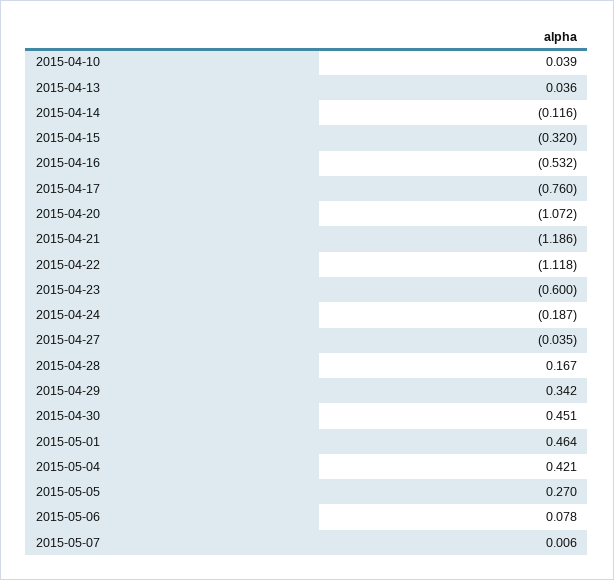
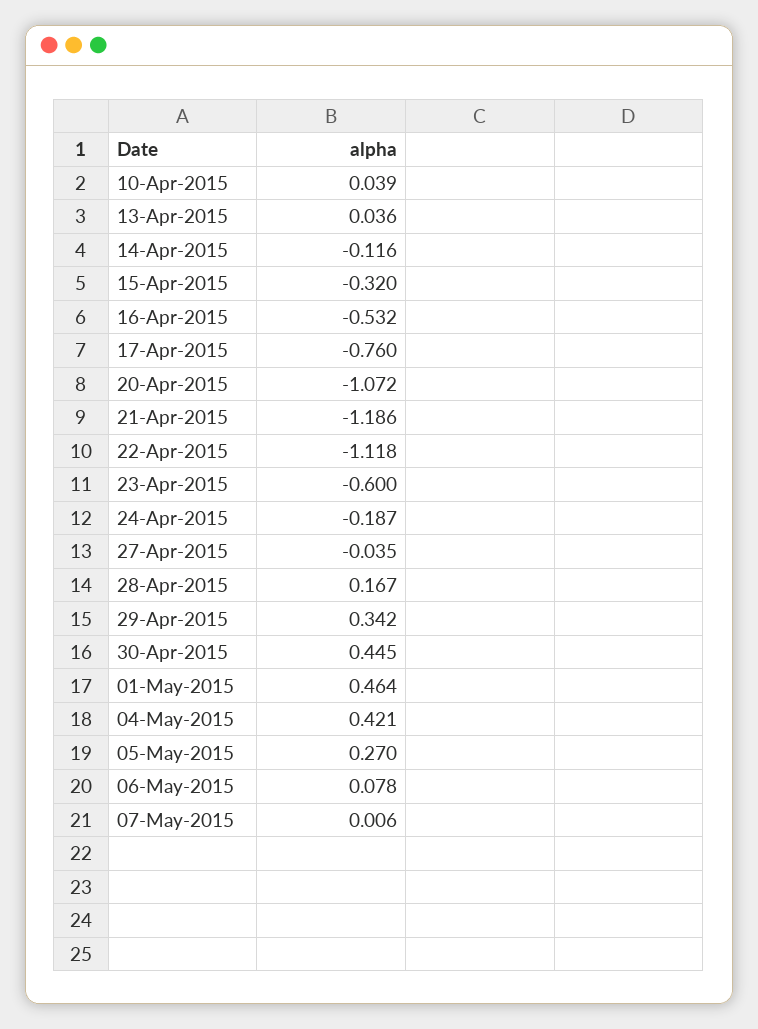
  {
    "2015-04-10": 0.039,
    "2015-04-13": 0.036,
    "2015-04-14": -0.116,
    "2015-04-15": -0.32,
    "2015-04-16": -0.532,
    "2015-04-17": -0.76,
    "2015-04-20": -1.072,
    "2015-04-21": -1.186,
    "2015-04-22": -1.118,
    "2015-04-23": -0.6,
    "2015-04-24": -0.187,
    "2015-04-27": -0.035,
    "2015-04-28": 0.167,
    "2015-04-29": 0.342,
-   "2015-04-30": 0.451,
+   "2015-04-30": 0.445,
    "2015-05-01": 0.464,
    "2015-05-04": 0.421,
    "2015-05-05": 0.27,
    "2015-05-06": 0.078,
    "2015-05-07": 0.006
  }

